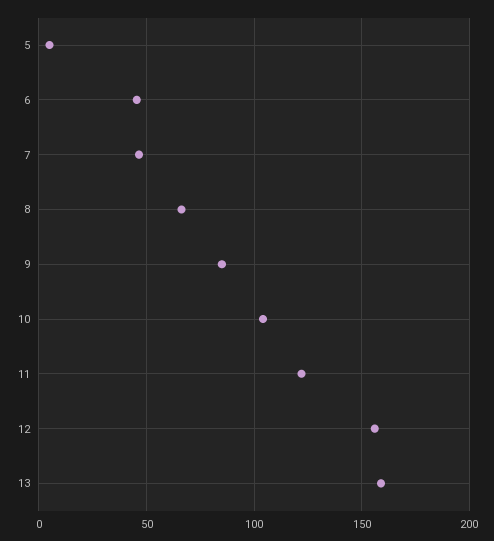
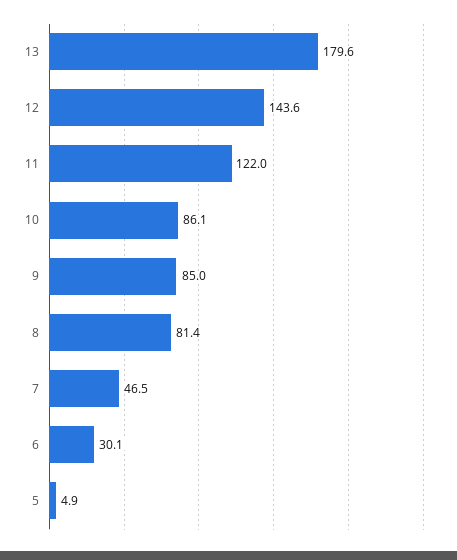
  {
    "5": 4.9,
-   "6": 45,
+   "6": 30.1,
    "7": 46.5,
-   "8": 65,
+   "8": 81.4,
    "9": 85,
-   "10": 105,
+   "10": 86.1,
    "11": 122,
-   "12": 155,
+   "12": 143.6,
-   "13": 160
+   "13": 179.6
  }

